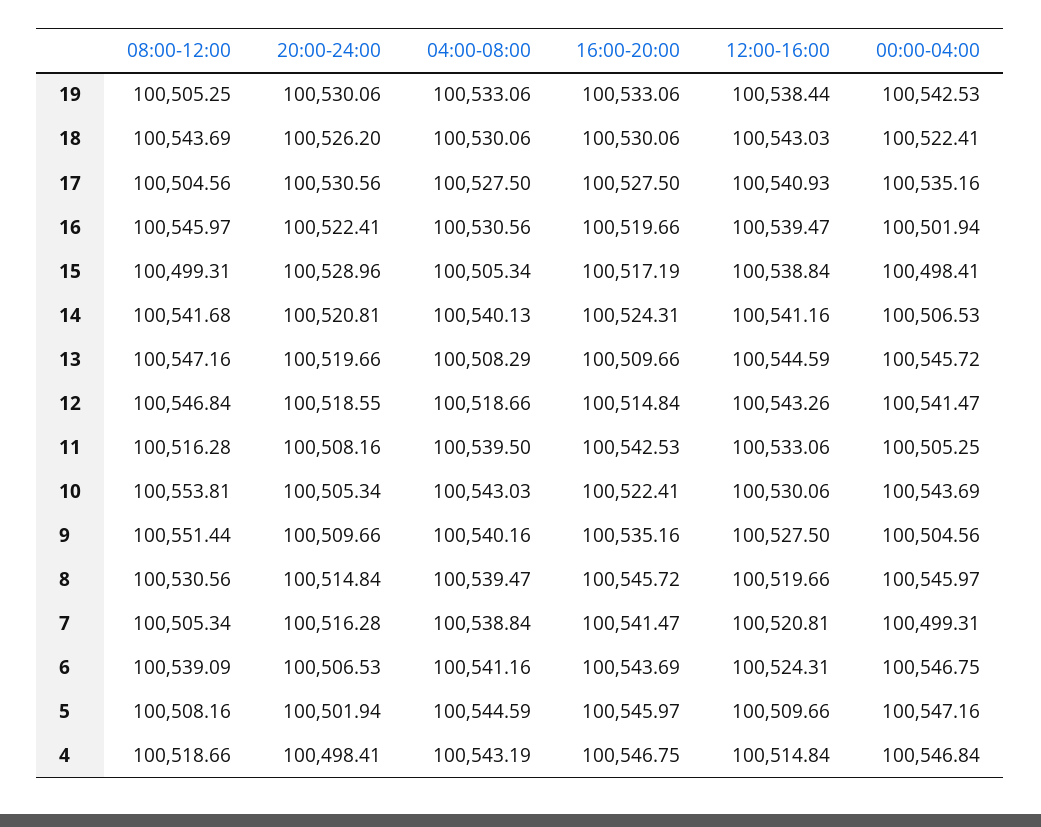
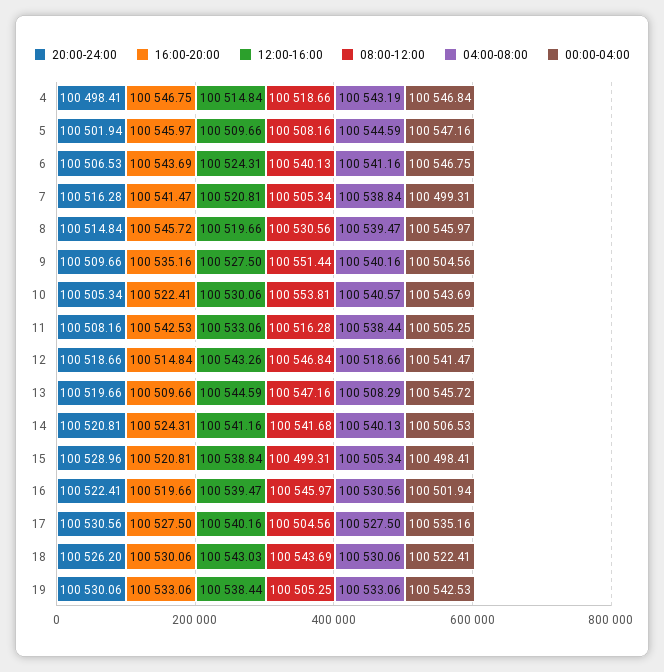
  {
    "08:00-12:00": {
      "19": 100505.25,
      "18": 100543.69,
      "17": 100504.56,
      "16": 100545.97,
      "15": 100499.31,
      "14": 100541.68,
      "13": 100547.16,
      "12": 100546.84,
      "11": 100516.28,
      "10": 100553.81,
      "9": 100551.44,
      "8": 100530.56,
      "7": 100505.34,
-     "6": 100539.09,
+     "6": 100540.13,
      "5": 100508.16,
      "4": 100518.66
    },
    "20:00-24:00": {
      "19": 100530.06,
      "18": 100526.2,
      "17": 100530.56,
      "16": 100522.41,
      "15": 100528.96,
      "14": 100520.81,
      "13": 100519.66,
-     "12": 100518.55,
+     "12": 100518.66,
      "11": 100508.16,
      "10": 100505.34,
      "9": 100509.66,
      "8": 100514.84,
      "7": 100516.28,
      "6": 100506.53,
      "5": 100501.94,
      "4": 100498.41
    },
    "04:00-08:00": {
      "19": 100533.06,
      "18": 100530.06,
      "17": 100527.5,
      "16": 100530.56,
      "15": 100505.34,
      "14": 100540.13,
      "13": 100508.29,
      "12": 100518.66,
-     "11": 100539.5,
+     "11": 100538.44,
-     "10": 100543.03,
+     "10": 100540.57,
      "9": 100540.16,
      "8": 100539.47,
      "7": 100538.84,
      "6": 100541.16,
      "5": 100544.59,
      "4": 100543.19
    },
    "16:00-20:00": {
      "19": 100533.06,
      "18": 100530.06,
      "17": 100527.5,
      "16": 100519.66,
-     "15": 100517.19,
+     "15": 100520.81,
      "14": 100524.31,
      "13": 100509.66,
      "12": 100514.84,
      "11": 100542.53,
      "10": 100522.41,
      "9": 100535.16,
      "8": 100545.72,
      "7": 100541.47,
      "6": 100543.69,
      "5": 100545.97,
      "4": 100546.75
    },
    "12:00-16:00": {
      "19": 100538.44,
      "18": 100543.03,
-     "17": 100540.93,
+     "17": 100540.16,
      "16": 100539.47,
      "15": 100538.84,
      "14": 100541.16,
      "13": 100544.59,
      "12": 100543.26,
      "11": 100533.06,
      "10": 100530.06,
      "9": 100527.5,
      "8": 100519.66,
      "7": 100520.81,
      "6": 100524.31,
      "5": 100509.66,
      "4": 100514.84
    },
    "00:00-04:00": {
      "19": 100542.53,
      "18": 100522.41,
      "17": 100535.16,
      "16": 100501.94,
      "15": 100498.41,
      "14": 100506.53,
      "13": 100545.72,
      "12": 100541.47,
      "11": 100505.25,
      "10": 100543.69,
      "9": 100504.56,
      "8": 100545.97,
      "7": 100499.31,
      "6": 100546.75,
      "5": 100547.16,
      "4": 100546.84
    }
  }

